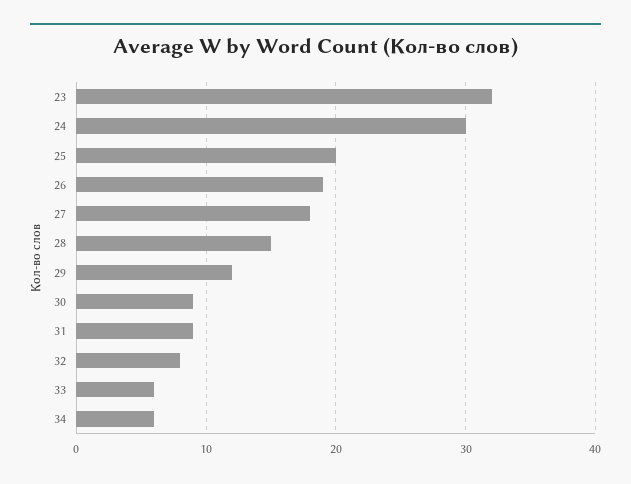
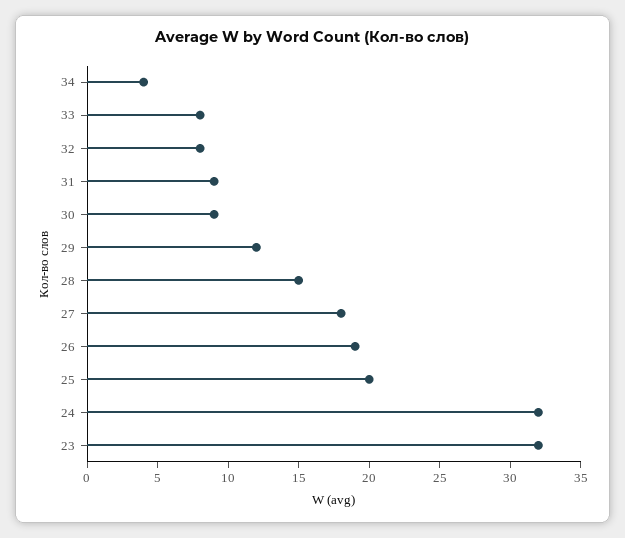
  {
    "23": 32,
-   "24": 30,
+   "24": 32,
    "25": 20,
    "26": 19,
    "27": 18,
    "28": 15,
    "29": 12,
    "30": 9,
    "31": 9,
    "32": 8,
-   "33": 6,
+   "33": 8,
-   "34": 6
+   "34": 4
  }

